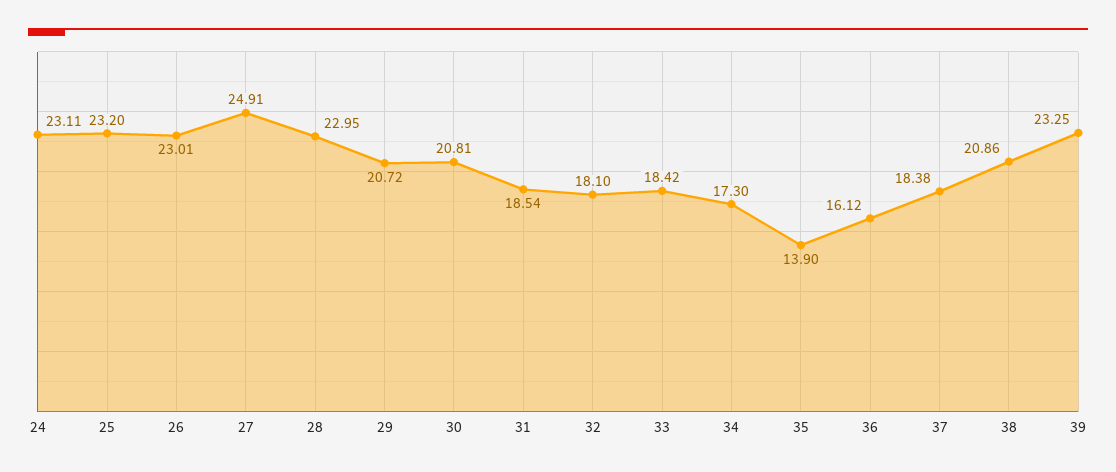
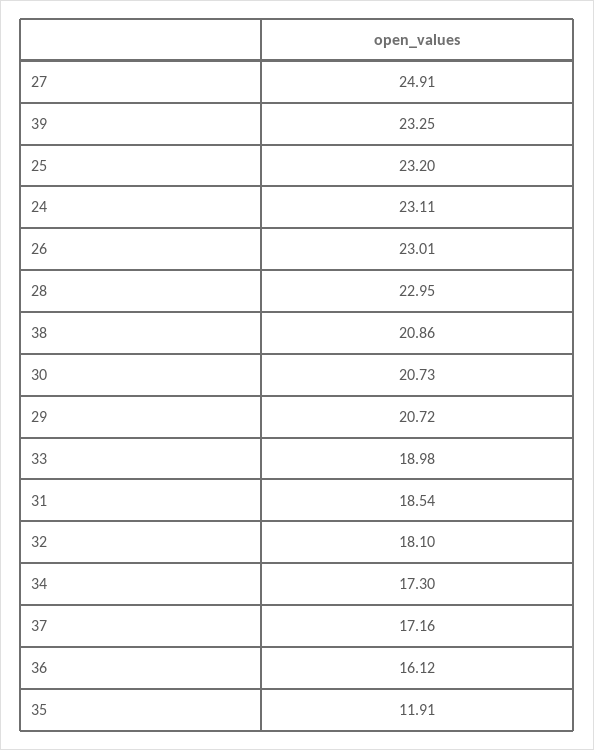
  {
    "24": 23.11,
    "25": 23.2,
    "26": 23.01,
    "27": 24.91,
    "28": 22.95,
    "29": 20.72,
-   "30": 20.81,
+   "30": 20.73,
    "31": 18.54,
    "32": 18.1,
-   "33": 18.42,
+   "33": 18.98,
    "34": 17.3,
-   "35": 13.9,
+   "35": 11.91,
    "36": 16.12,
-   "37": 18.38,
+   "37": 17.16,
    "38": 20.86,
    "39": 23.25
  }

